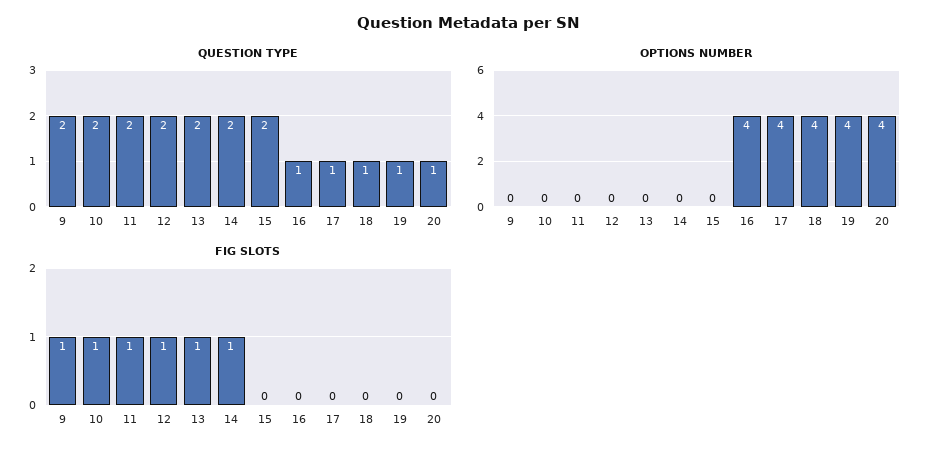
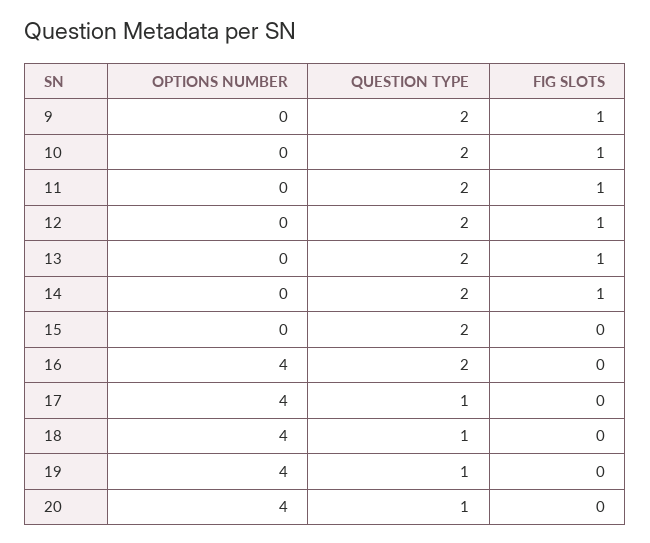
  {
    "QUESTION TYPE": {
      "9": 2,
      "10": 2,
      "11": 2,
      "12": 2,
      "13": 2,
      "14": 2,
      "15": 2,
-     "16": 1,
+     "16": 2,
      "17": 1,
      "18": 1,
      "19": 1,
      "20": 1
    },
    "OPTIONS NUMBER": {
      "9": 0,
      "10": 0,
      "11": 0,
      "12": 0,
      "13": 0,
      "14": 0,
      "15": 0,
      "16": 4,
      "17": 4,
      "18": 4,
      "19": 4,
      "20": 4
    },
    "FIG SLOTS": {
      "9": 1,
      "10": 1,
      "11": 1,
      "12": 1,
      "13": 1,
      "14": 1,
      "15": 0,
      "16": 0,
      "17": 0,
      "18": 0,
      "19": 0,
      "20": 0
    }
  }

